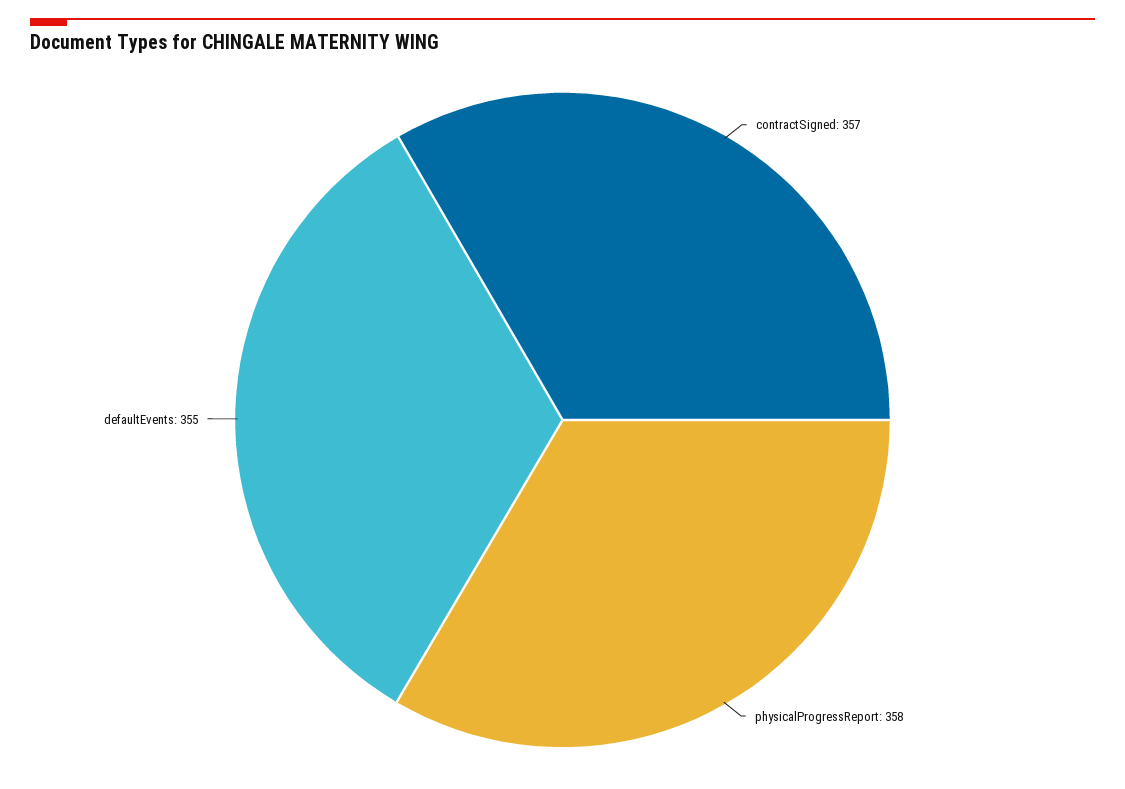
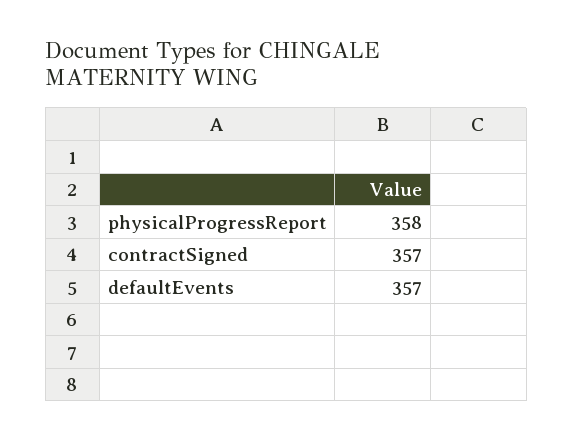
  {
    "contractSigned": 357,
    "physicalProgressReport": 358,
-   "defaultEvents": 355
+   "defaultEvents": 357
  }

